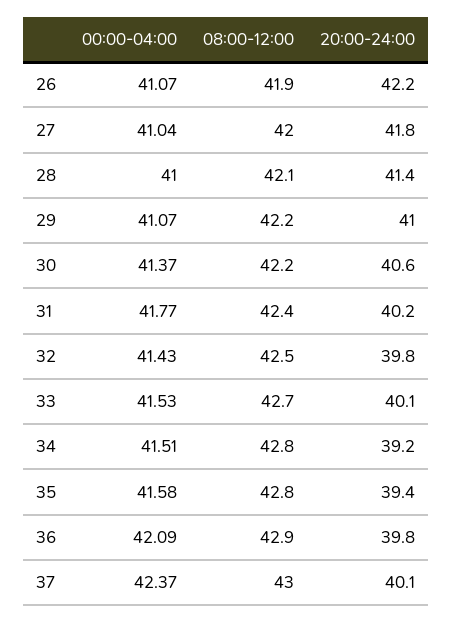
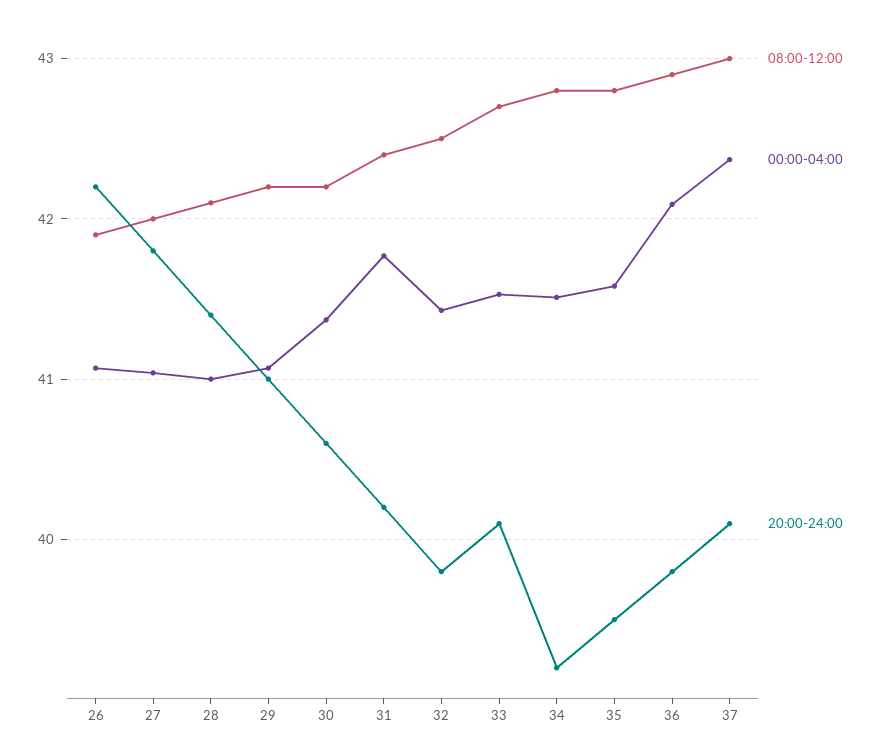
  {
    "00:00-04:00": {
      "26": 41.07,
      "27": 41.04,
      "28": 41,
      "29": 41.07,
      "30": 41.37,
      "31": 41.77,
      "32": 41.43,
      "33": 41.53,
      "34": 41.51,
      "35": 41.58,
      "36": 42.09,
      "37": 42.37
    },
    "08:00-12:00": {
      "26": 41.9,
      "27": 42,
      "28": 42.1,
      "29": 42.2,
      "30": 42.2,
      "31": 42.4,
      "32": 42.5,
      "33": 42.7,
      "34": 42.8,
      "35": 42.8,
      "36": 42.9,
      "37": 43
    },
    "20:00-24:00": {
      "26": 42.2,
      "27": 41.8,
      "28": 41.4,
      "29": 41,
      "30": 40.6,
      "31": 40.2,
      "32": 39.8,
      "33": 40.1,
      "34": 39.2,
-     "35": 39.4,
+     "35": 39.5,
      "36": 39.8,
      "37": 40.1
    }
  }

